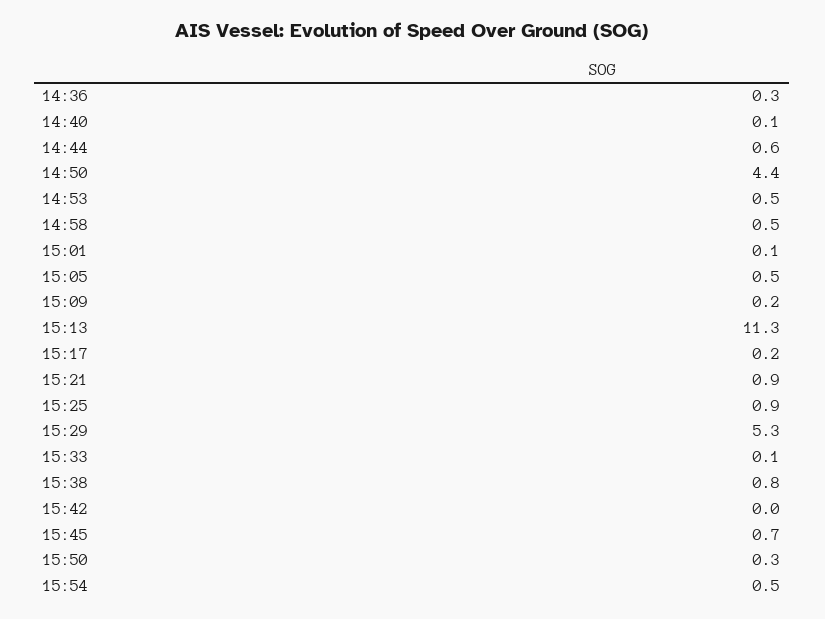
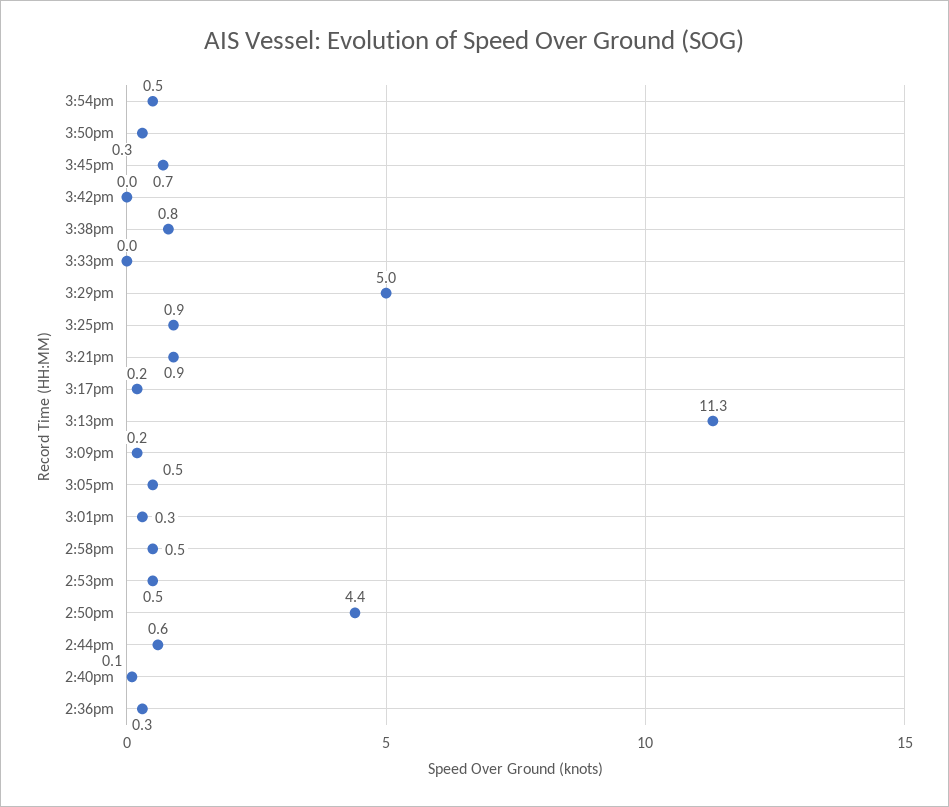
  {
    "14:36": 0.3,
    "14:40": 0.1,
    "14:44": 0.6,
    "14:50": 4.4,
    "14:53": 0.5,
    "14:58": 0.5,
-   "15:01": 0.1,
+   "15:01": 0.3,
    "15:05": 0.5,
    "15:09": 0.2,
    "15:13": 11.3,
    "15:17": 0.2,
    "15:21": 0.9,
    "15:25": 0.9,
-   "15:29": 5.3,
+   "15:29": 5,
-   "15:33": 0.1,
+   "15:33": 0,
    "15:38": 0.8,
    "15:42": 0,
    "15:45": 0.7,
    "15:50": 0.3,
    "15:54": 0.5
  }

